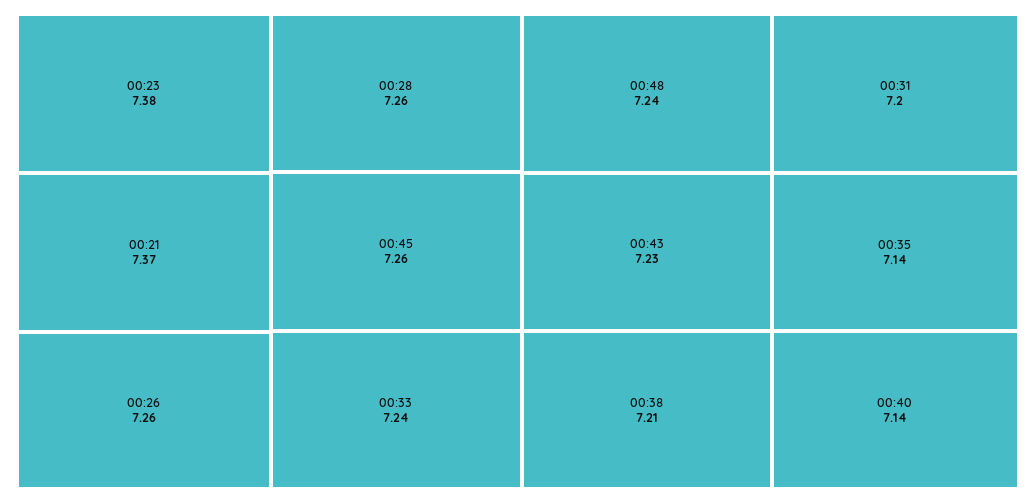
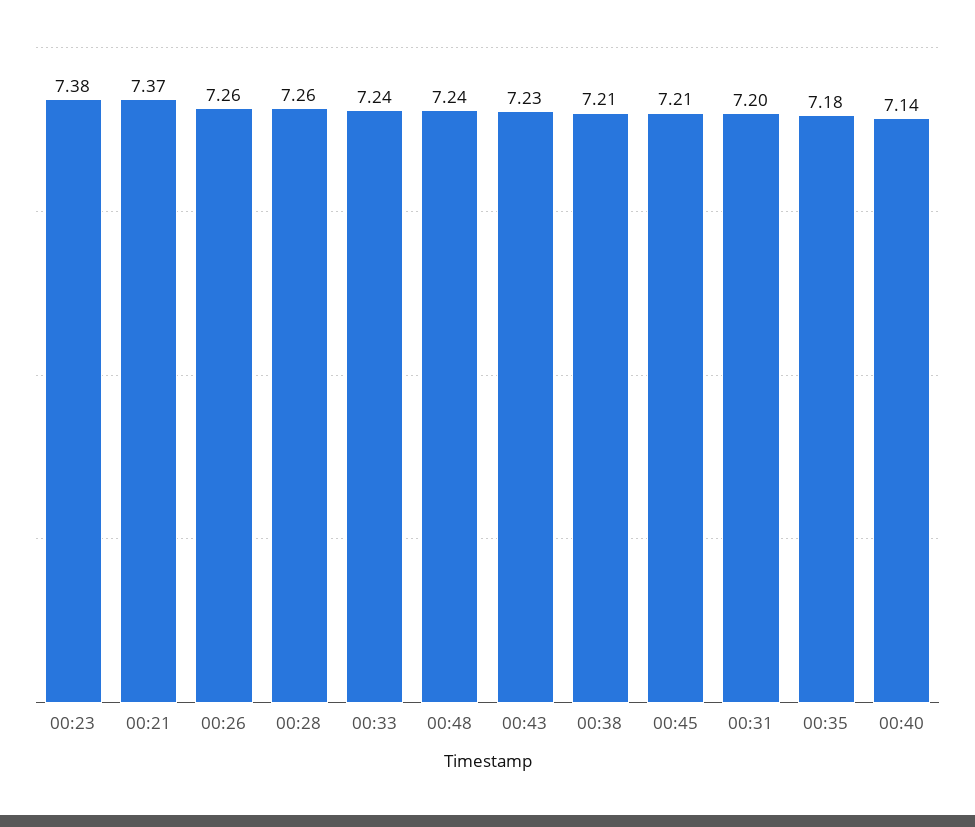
  {
    "00:23": 7.38,
    "00:21": 7.37,
    "00:26": 7.26,
    "00:28": 7.26,
-   "00:45": 7.26,
+   "00:45": 7.21,
    "00:33": 7.24,
    "00:48": 7.24,
    "00:43": 7.23,
    "00:38": 7.21,
    "00:31": 7.2,
-   "00:35": 7.14,
+   "00:35": 7.18,
    "00:40": 7.14
  }

